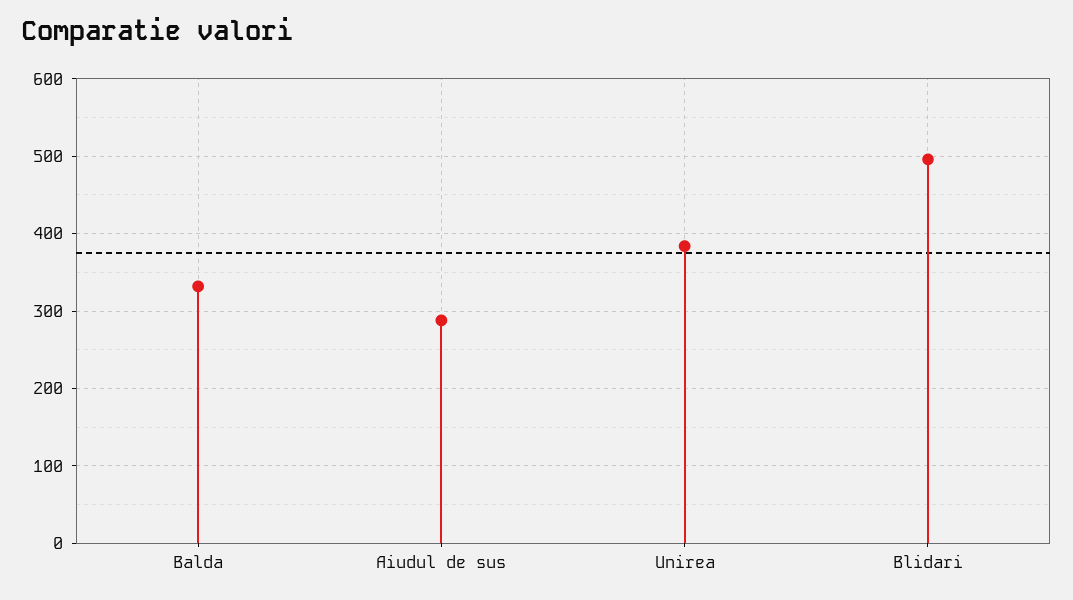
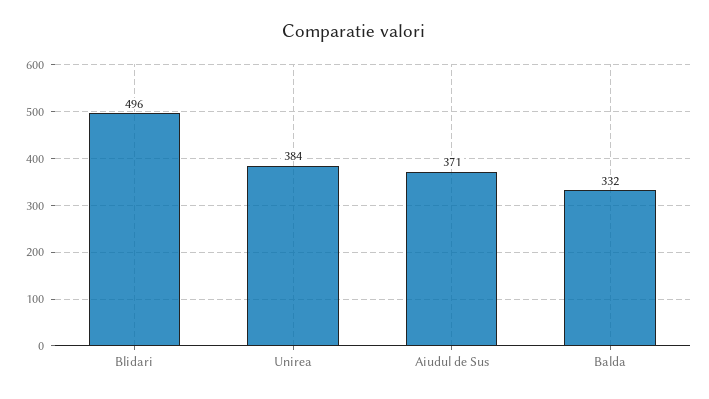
  {
    "Balda": 332,
-   "Aiudul de sus": 290,
+   "Aiudul de sus": 371,
    "Unirea": 384,
    "Blidari": 496
  }

